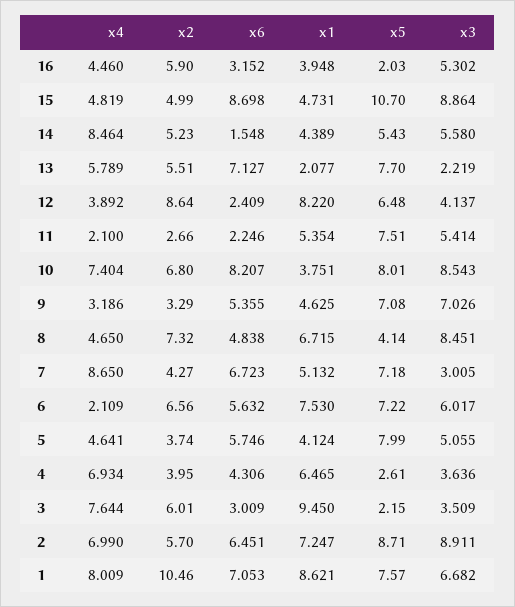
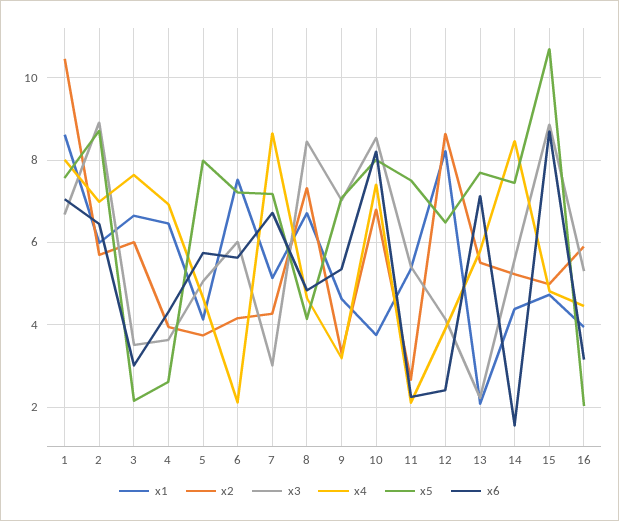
  {
    "x4": {
      "16": 4.46,
      "15": 4.819,
      "14": 8.464,
      "13": 5.789,
      "12": 3.892,
      "11": 2.1,
      "10": 7.404,
      "9": 3.186,
      "8": 4.65,
      "7": 8.65,
      "6": 2.109,
      "5": 4.641,
      "4": 6.934,
      "3": 7.644,
      "2": 6.99,
      "1": 8.009
    },
    "x2": {
      "16": 5.9,
      "15": 4.99,
      "14": 5.23,
      "13": 5.51,
      "12": 8.64,
      "11": 2.66,
      "10": 6.8,
      "9": 3.29,
      "8": 7.32,
      "7": 4.27,
-     "6": 6.56,
+     "6": 4.2,
      "5": 3.74,
      "4": 3.95,
      "3": 6.01,
      "2": 5.7,
      "1": 10.46
    },
    "x6": {
      "16": 3.152,
      "15": 8.698,
      "14": 1.548,
      "13": 7.127,
      "12": 2.409,
      "11": 2.246,
      "10": 8.207,
      "9": 5.355,
      "8": 4.838,
      "7": 6.723,
      "6": 5.632,
      "5": 5.746,
      "4": 4.306,
      "3": 3.009,
      "2": 6.451,
      "1": 7.053
    },
    "x1": {
      "16": 3.948,
      "15": 4.731,
      "14": 4.389,
      "13": 2.077,
      "12": 8.22,
      "11": 5.354,
      "10": 3.751,
      "9": 4.625,
      "8": 6.715,
      "7": 5.132,
      "6": 7.53,
      "5": 4.124,
      "4": 6.465,
-     "3": 9.45,
+     "3": 6.6,
-     "2": 7.247,
+     "2": 6,
      "1": 8.621
    },
    "x5": {
      "16": 2.03,
      "15": 10.7,
-     "14": 5.43,
+     "14": 7.4,
      "13": 7.7,
      "12": 6.48,
      "11": 7.51,
      "10": 8.01,
      "9": 7.08,
      "8": 4.14,
      "7": 7.18,
      "6": 7.22,
      "5": 7.99,
      "4": 2.61,
      "3": 2.15,
      "2": 8.71,
      "1": 7.57
    },
    "x3": {
      "16": 5.302,
      "15": 8.864,
      "14": 5.58,
      "13": 2.219,
      "12": 4.137,
      "11": 5.414,
      "10": 8.543,
      "9": 7.026,
      "8": 8.451,
      "7": 3.005,
      "6": 6.017,
      "5": 5.055,
      "4": 3.636,
      "3": 3.509,
      "2": 8.911,
      "1": 6.682
    }
  }

